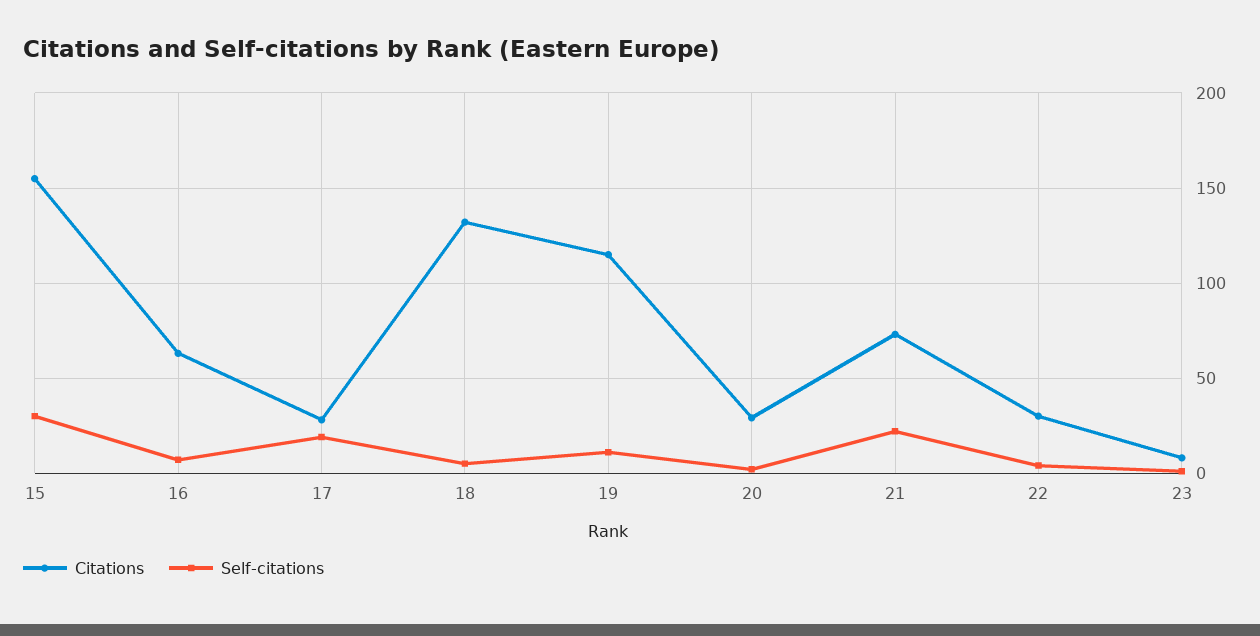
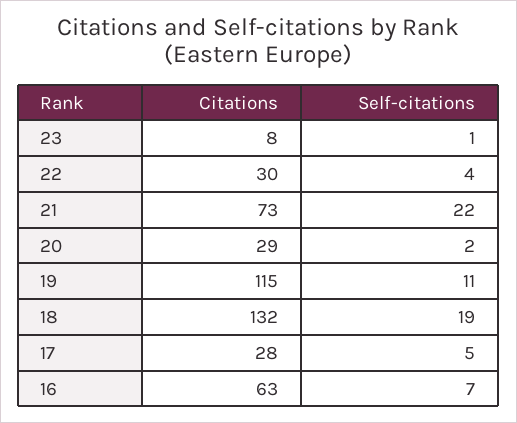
  {
    "Citations": {
-     "15": 155,
      "16": 63,
      "17": 28,
      "18": 132,
      "19": 115,
      "20": 29,
      "21": 73,
      "22": 30,
      "23": 8
    },
    "Self-citations": {
-     "15": 30,
      "16": 7,
-     "17": 20,
+     "17": 5,
-     "18": 5,
+     "18": 19,
      "19": 11,
      "20": 2,
      "21": 22,
      "22": 4,
      "23": 1
    }
  }

